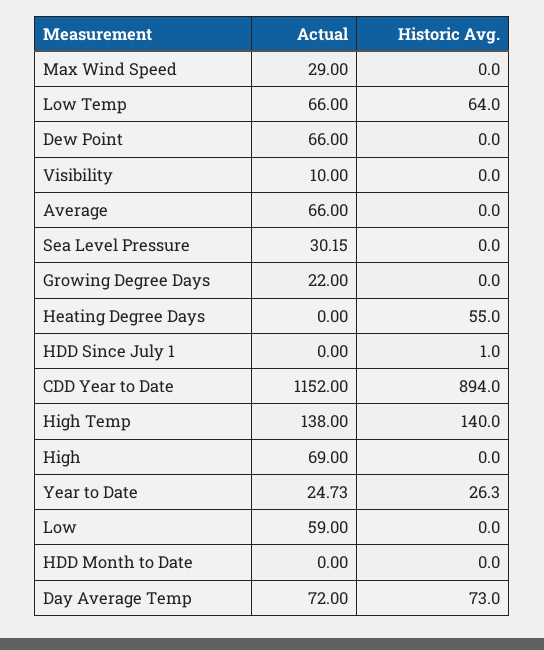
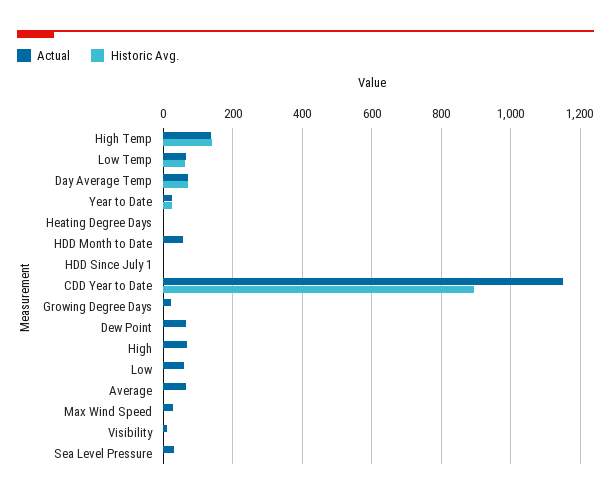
  {
    "Actual": {
      "Max Wind Speed": 29,
      "Low Temp": 66,
      "Dew Point": 66,
      "Visibility": 10,
      "Average": 66,
      "Sea Level Pressure": 30.15,
      "Growing Degree Days": 22,
      "Heating Degree Days": 0,
      "HDD Since July 1": 0,
      "CDD Year to Date": 1152,
      "High Temp": 138,
      "High": 69,
      "Year to Date": 24.73,
      "Low": 59,
-     "HDD Month to Date": 0,
+     "HDD Month to Date": 60,
      "Day Average Temp": 72
    },
    "Historic Avg.": {
      "Max Wind Speed": 0,
      "Low Temp": 64,
      "Dew Point": 0,
      "Visibility": 0,
      "Average": 0,
      "Sea Level Pressure": 0,
      "Growing Degree Days": 0,
-     "Heating Degree Days": 55,
+     "Heating Degree Days": 0,
      "HDD Since July 1": 1,
      "CDD Year to Date": 894,
      "High Temp": 140,
      "High": 0,
      "Year to Date": 26.3,
      "Low": 0,
      "HDD Month to Date": 0,
      "Day Average Temp": 73
    }
  }

